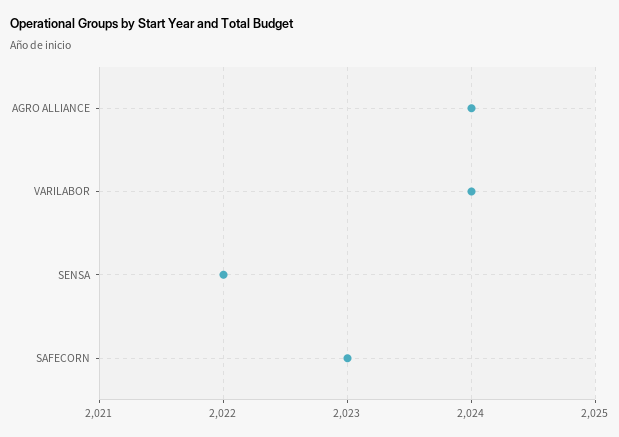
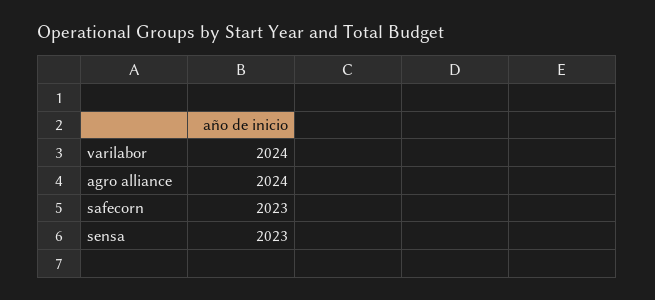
  {
    "AGRO ALLIANCE": 2024,
    "VARILABOR": 2024,
-   "SENSA": 2022,
+   "SENSA": 2023,
    "SAFECORN": 2023
  }

